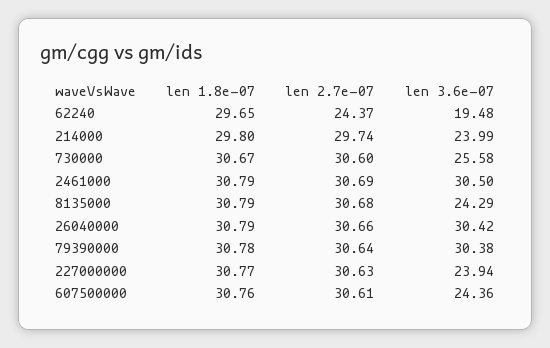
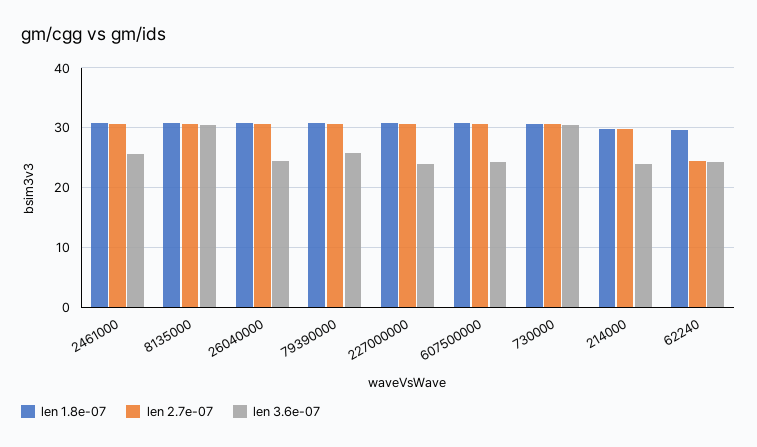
  {
    "len 1.8e-07": {
      "62240": 29.65,
      "214000": 29.8,
      "730000": 30.67,
      "2461000": 30.79,
      "8135000": 30.79,
      "26040000": 30.79,
      "79390000": 30.78,
      "227000000": 30.77,
      "607500000": 30.76
    },
    "len 2.7e-07": {
      "62240": 24.37,
      "214000": 29.74,
      "730000": 30.6,
      "2461000": 30.69,
      "8135000": 30.68,
      "26040000": 30.66,
      "79390000": 30.64,
      "227000000": 30.63,
      "607500000": 30.61
    },
    "len 3.6e-07": {
-     "62240": 19.48,
+     "62240": 24,
      "214000": 23.99,
-     "730000": 25.58,
+     "730000": 30,
-     "2461000": 30.5,
+     "2461000": 26,
-     "8135000": 24.29,
+     "8135000": 30,
-     "26040000": 30.42,
+     "26040000": 24,
-     "79390000": 30.38,
+     "79390000": 26,
      "227000000": 23.94,
      "607500000": 24.36
    }
  }

